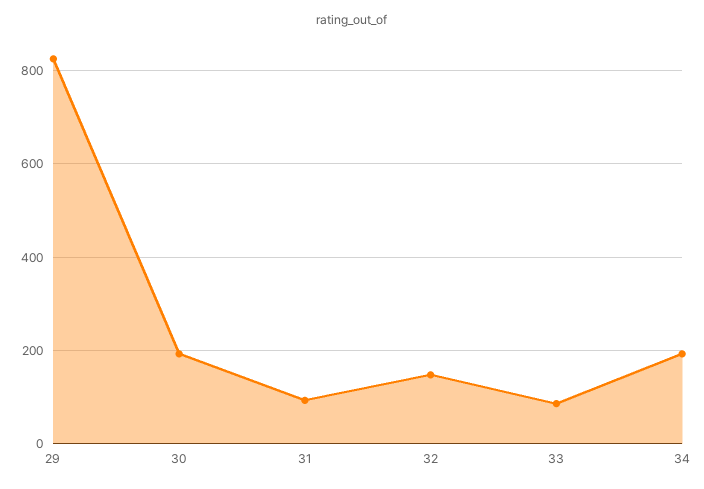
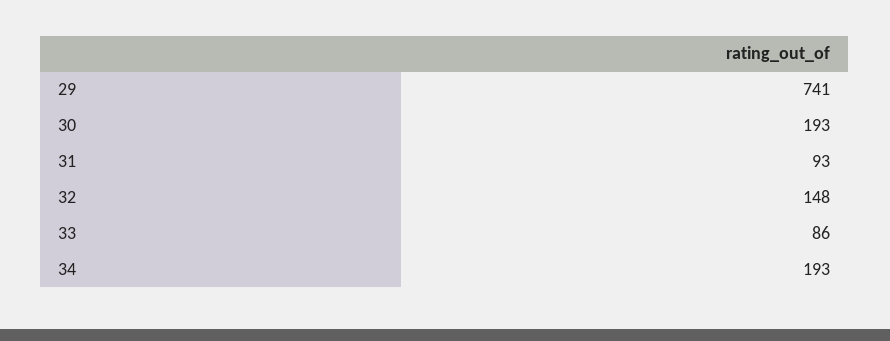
  {
-   "29": 820,
+   "29": 741,
    "30": 193,
    "31": 93,
    "32": 148,
    "33": 86,
    "34": 193
  }

